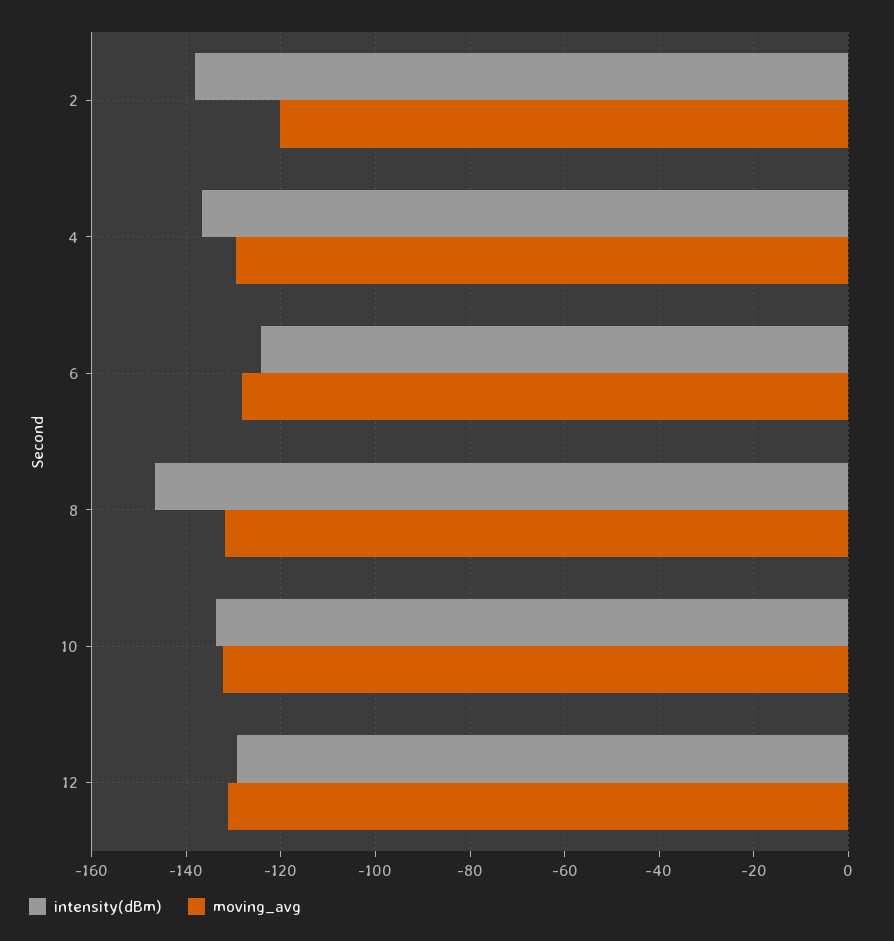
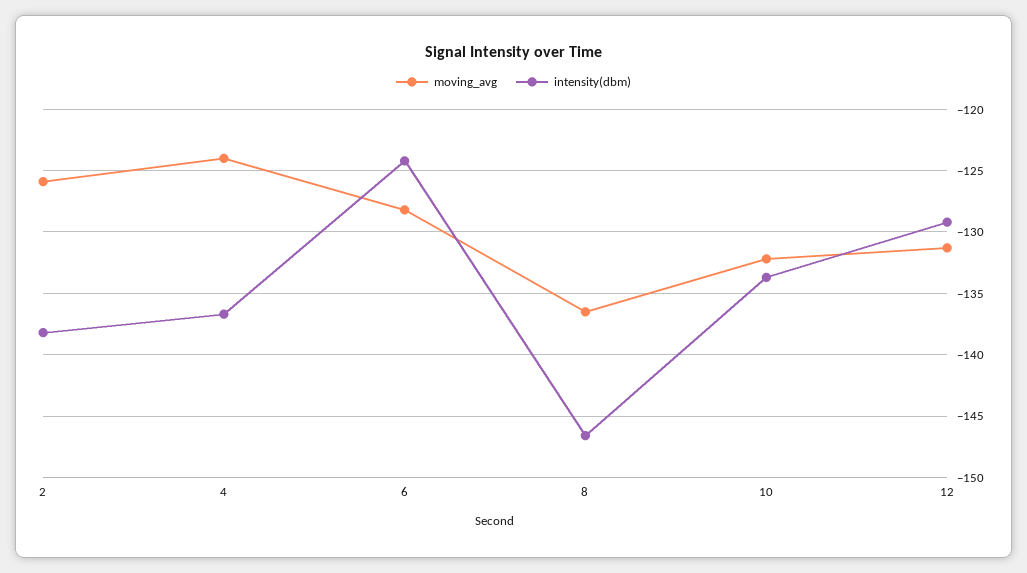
  {
    "intensity(dBm)": {
      "2": -138,
      "4": -136.5,
      "6": -124,
      "8": -146.5,
      "10": -133.5,
      "12": -129
    },
    "moving_avg": {
-     "2": -120,
+     "2": -126,
-     "4": -130,
+     "4": -124,
      "6": -128,
-     "8": -132,
+     "8": -136.5,
      "10": -132,
      "12": -131.5
    }
  }

